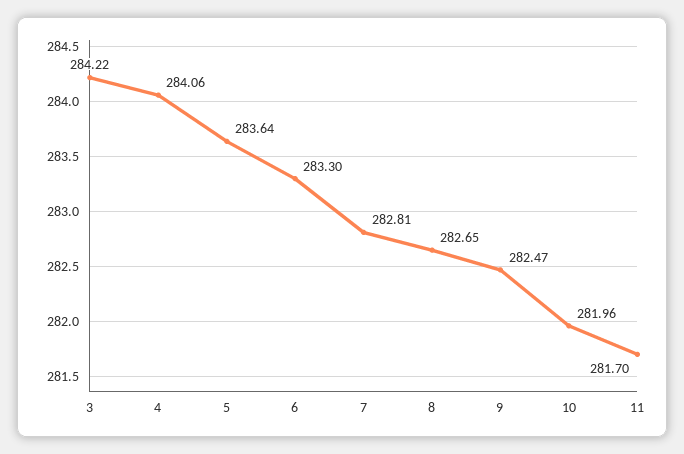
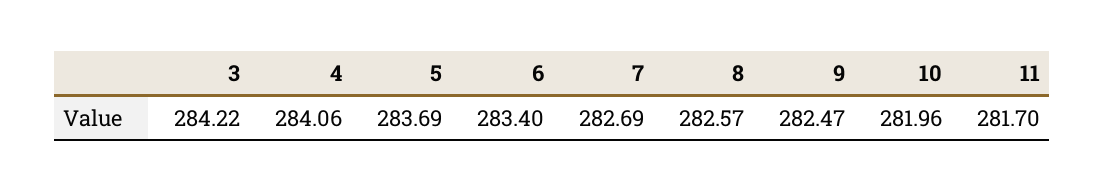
  {
    "3": 284.22,
    "4": 284.06,
-   "5": 283.64,
+   "5": 283.69,
-   "6": 283.3,
+   "6": 283.4,
-   "7": 282.81,
+   "7": 282.69,
-   "8": 282.65,
+   "8": 282.57,
    "9": 282.47,
    "10": 281.96,
    "11": 281.7
  }

